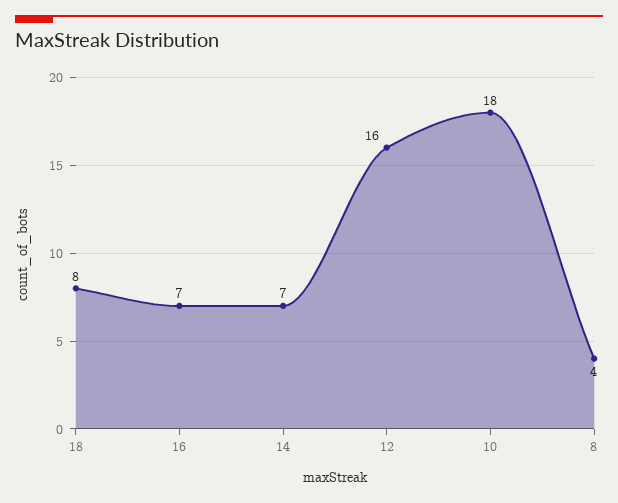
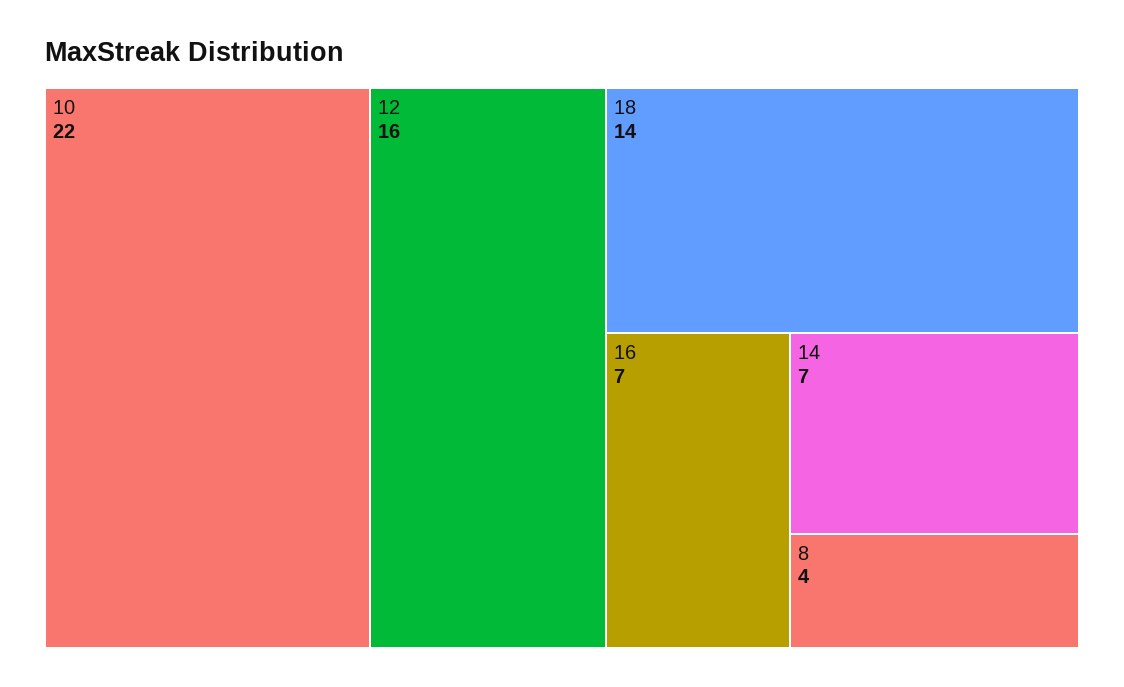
  {
-   "18": 8,
+   "18": 14,
    "16": 7,
    "14": 7,
    "12": 16,
-   "10": 18,
+   "10": 22,
    "8": 4
  }

